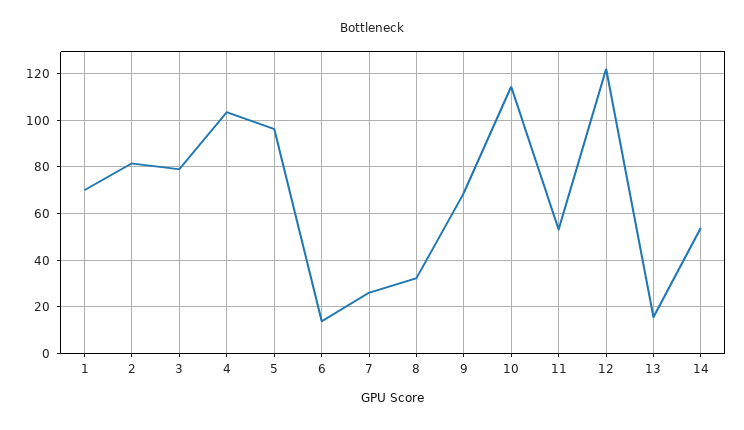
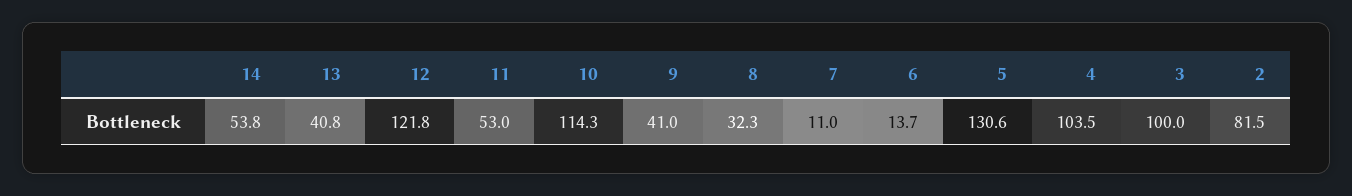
  {
-   "1": 70,
    "2": 81.5,
-   "3": 80,
+   "3": 100,
    "4": 103.5,
-   "5": 95,
+   "5": 130.6,
    "6": 13.7,
-   "7": 25,
+   "7": 11,
    "8": 32.3,
-   "9": 70,
+   "9": 41,
    "10": 114.3,
    "11": 53,
    "12": 121.8,
-   "13": 15,
+   "13": 40.8,
    "14": 53.8
  }

